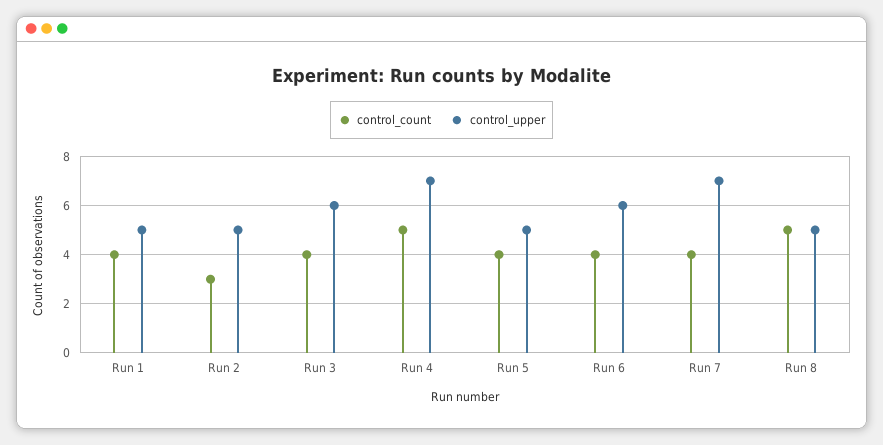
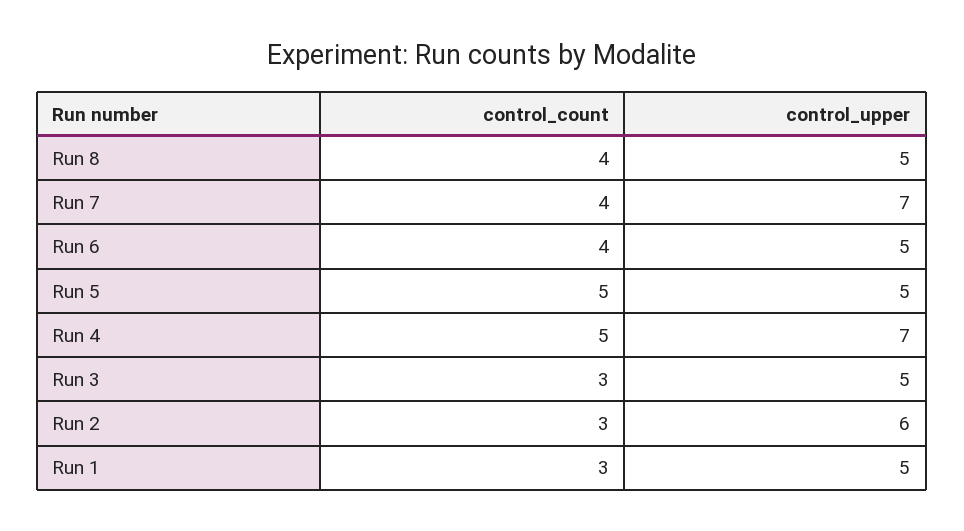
  {
    "control_count": {
-     "Run 1": 4,
+     "Run 1": 3,
      "Run 2": 3,
-     "Run 3": 4,
+     "Run 3": 3,
      "Run 4": 5,
-     "Run 5": 4,
+     "Run 5": 5,
      "Run 6": 4,
      "Run 7": 4,
-     "Run 8": 5
+     "Run 8": 4
    },
    "control_upper": {
      "Run 1": 5,
-     "Run 2": 5,
+     "Run 2": 6,
-     "Run 3": 6,
+     "Run 3": 5,
      "Run 4": 7,
      "Run 5": 5,
-     "Run 6": 6,
+     "Run 6": 5,
      "Run 7": 7,
      "Run 8": 5
    }
  }

